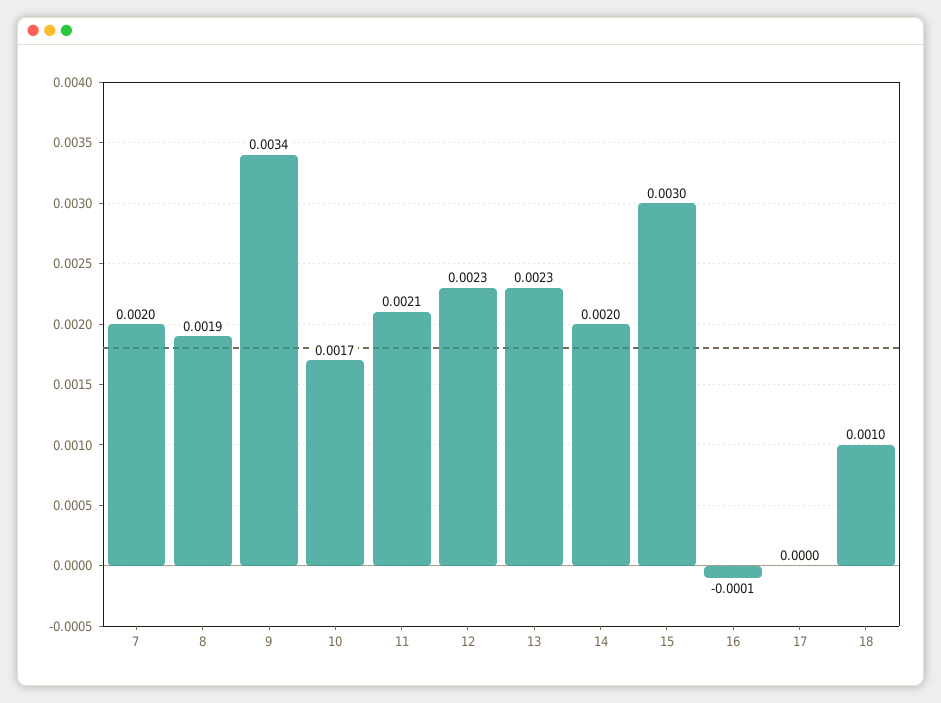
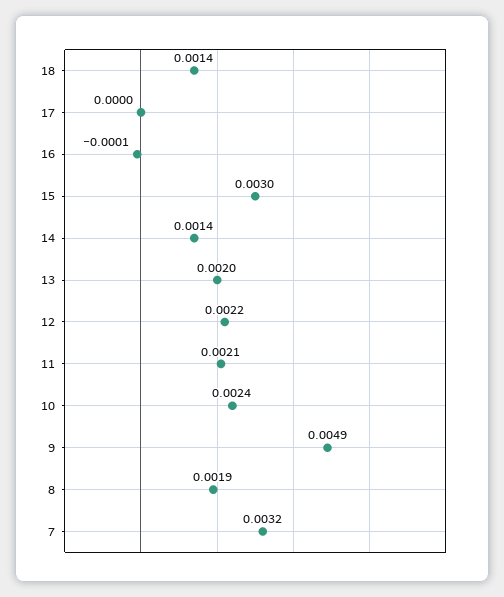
  {
-   "7": 0.002,
+   "7": 0.0032,
    "8": 0.0019,
-   "9": 0.0034,
+   "9": 0.0049,
-   "10": 0.0017,
+   "10": 0.0024,
    "11": 0.0021,
-   "12": 0.0023,
+   "12": 0.0022,
-   "13": 0.0023,
+   "13": 0.002,
-   "14": 0.002,
+   "14": 0.0014,
    "15": 0.003,
    "16": -0.0001,
    "17": 0,
-   "18": 0.001
+   "18": 0.0014
  }

